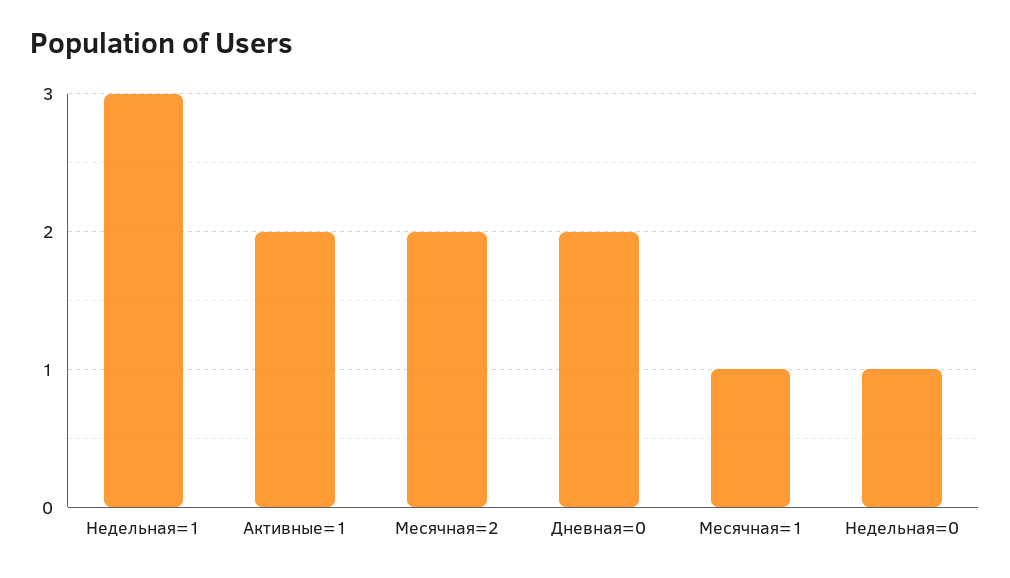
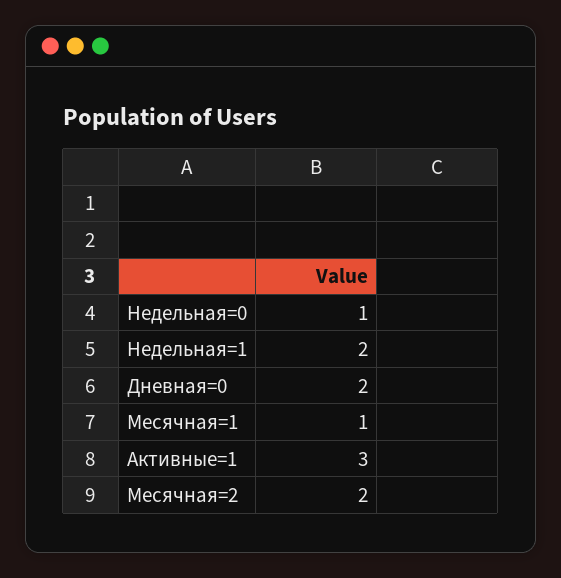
  {
-   "Недельная=1": 3,
+   "Недельная=1": 2,
-   "Активные=1": 2,
+   "Активные=1": 3,
    "Месячная=2": 2,
    "Дневная=0": 2,
    "Месячная=1": 1,
    "Недельная=0": 1
  }

